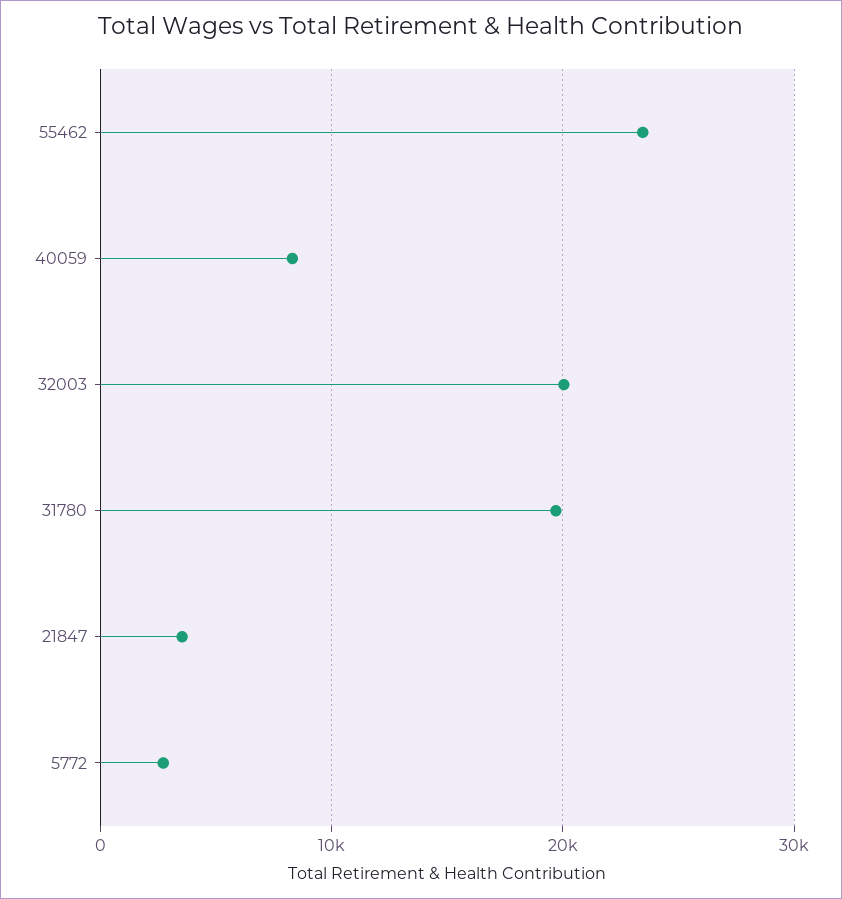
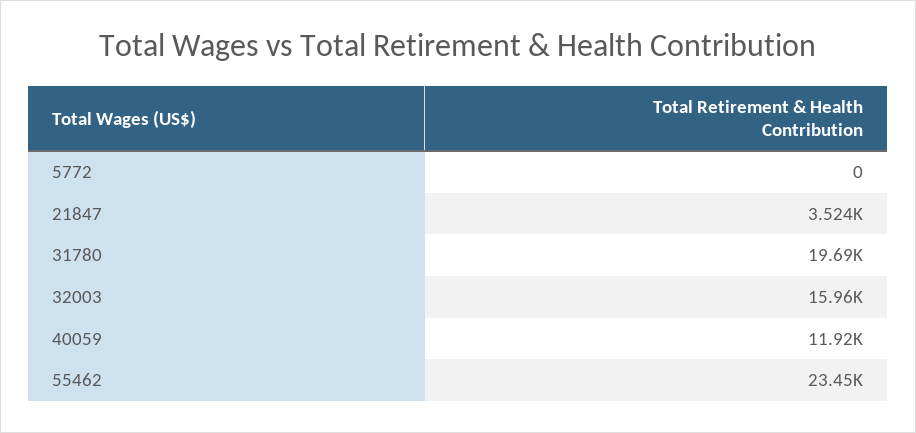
  {
    "55462": 23450,
-   "40059": 8000,
+   "40059": 11920,
-   "32003": 20000,
+   "32003": 15960,
    "31780": 19690,
    "21847": 3524,
-   "5772": 3000
+   "5772": 0
  }

